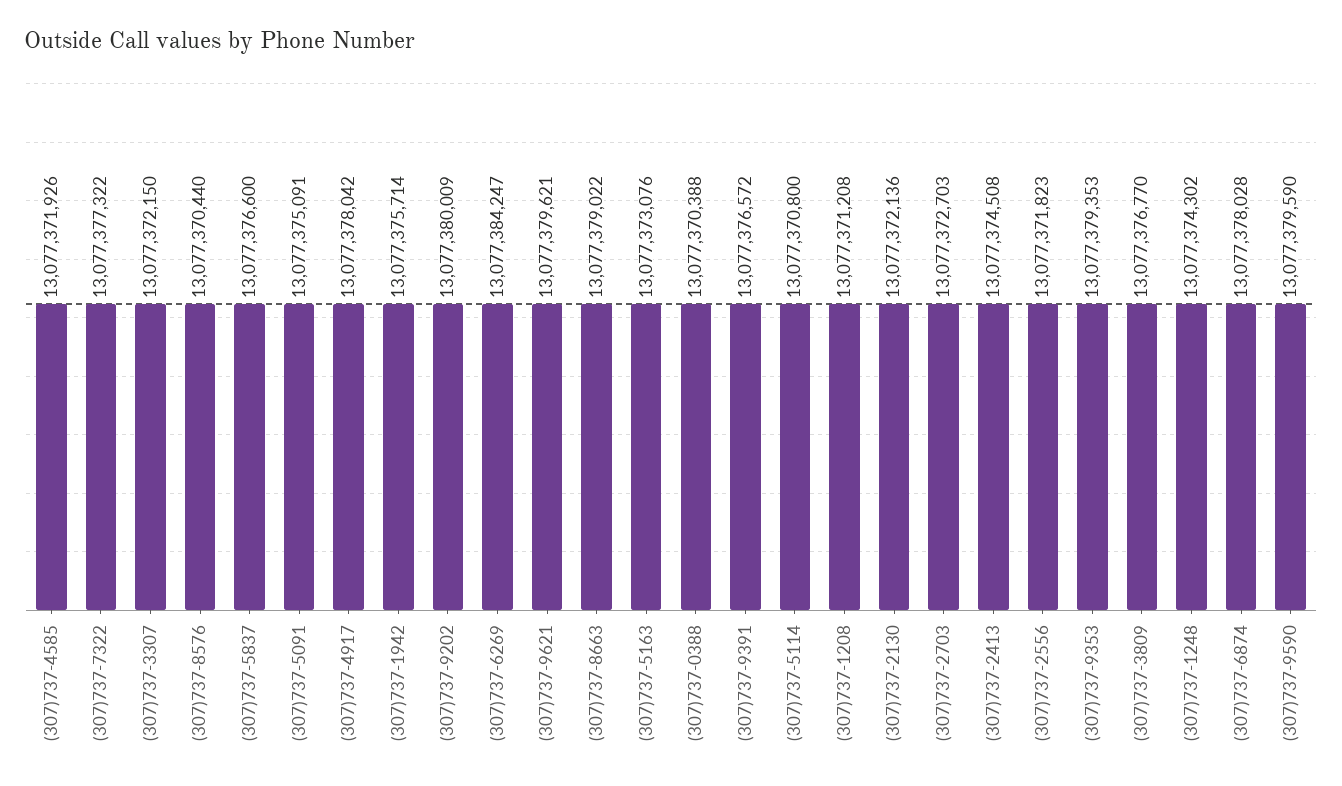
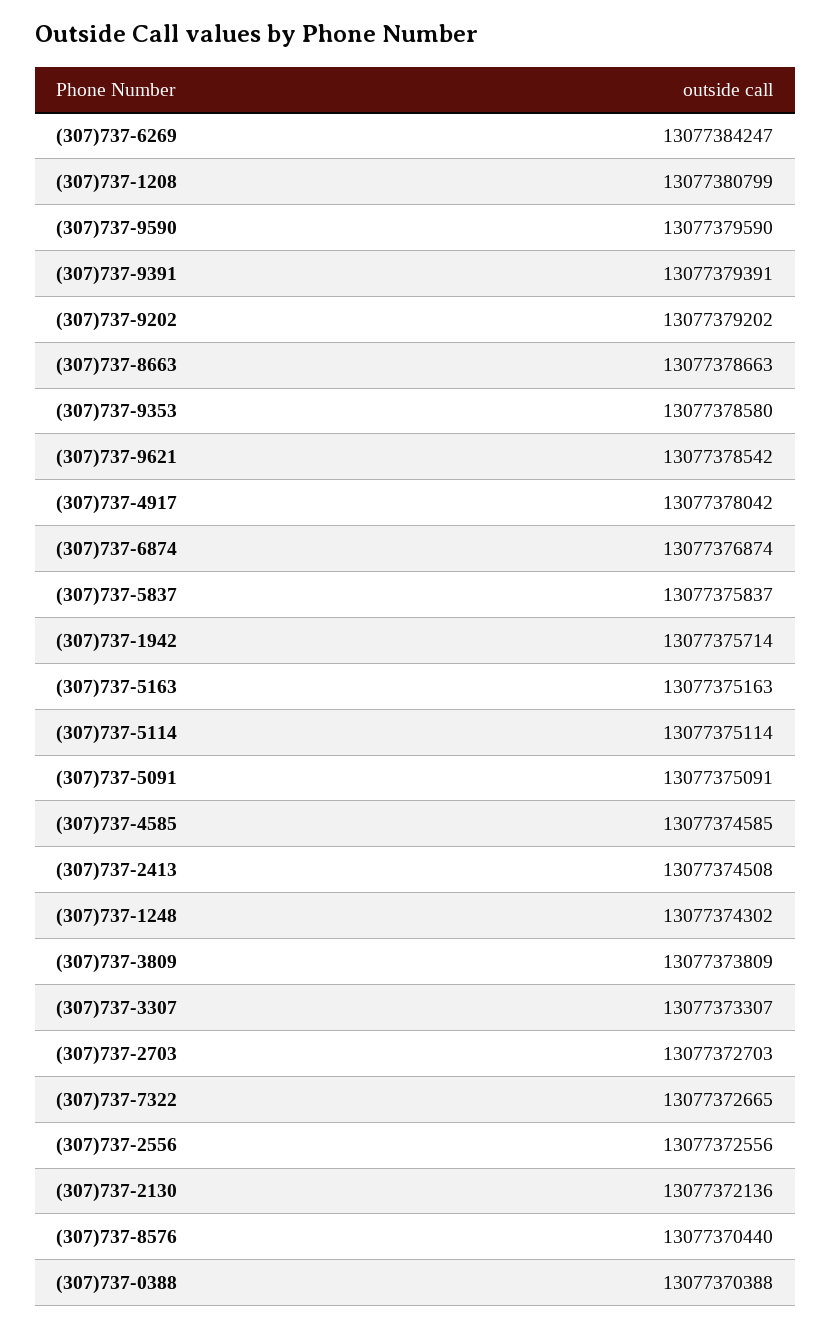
  {
-   "(307)737-4585": 13077371926,
+   "(307)737-4585": 13077374585,
-   "(307)737-7322": 13077377322,
+   "(307)737-7322": 13077372665,
-   "(307)737-3307": 13077372150,
+   "(307)737-3307": 13077373307,
    "(307)737-8576": 13077370440,
-   "(307)737-5837": 13077376600,
+   "(307)737-5837": 13077375837,
    "(307)737-5091": 13077375091,
    "(307)737-4917": 13077378042,
    "(307)737-1942": 13077375714,
-   "(307)737-9202": 13077380009,
+   "(307)737-9202": 13077379202,
    "(307)737-6269": 13077384247,
-   "(307)737-9621": 13077379621,
+   "(307)737-9621": 13077378542,
-   "(307)737-8663": 13077379022,
+   "(307)737-8663": 13077378663,
-   "(307)737-5163": 13077373076,
+   "(307)737-5163": 13077375163,
    "(307)737-0388": 13077370388,
-   "(307)737-9391": 13077376572,
+   "(307)737-9391": 13077379391,
-   "(307)737-5114": 13077370800,
+   "(307)737-5114": 13077375114,
-   "(307)737-1208": 13077371208,
+   "(307)737-1208": 13077380799,
    "(307)737-2130": 13077372136,
    "(307)737-2703": 13077372703,
    "(307)737-2413": 13077374508,
-   "(307)737-2556": 13077371823,
+   "(307)737-2556": 13077372556,
-   "(307)737-9353": 13077379353,
+   "(307)737-9353": 13077378580,
-   "(307)737-3809": 13077376770,
+   "(307)737-3809": 13077373809,
    "(307)737-1248": 13077374302,
-   "(307)737-6874": 13077378028,
+   "(307)737-6874": 13077376874,
    "(307)737-9590": 13077379590
  }

